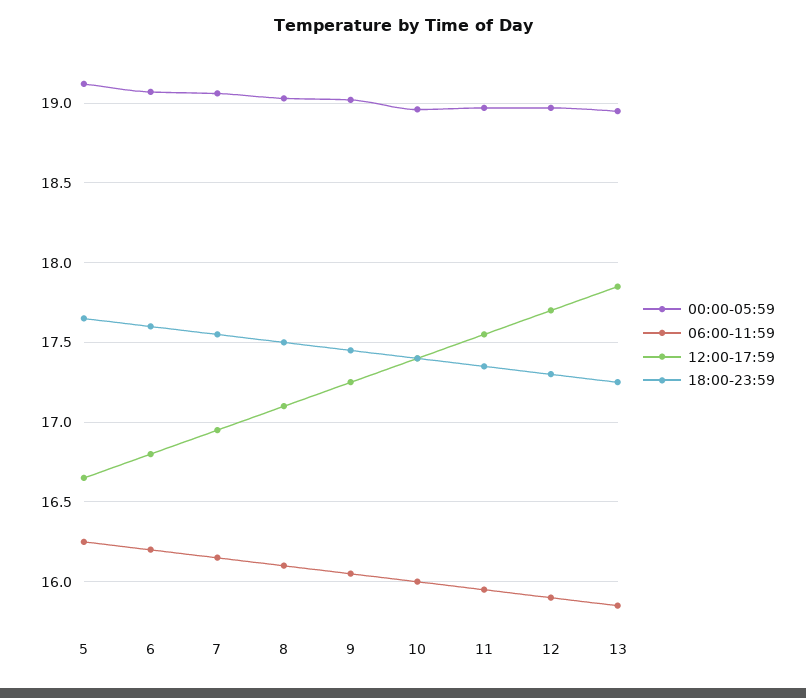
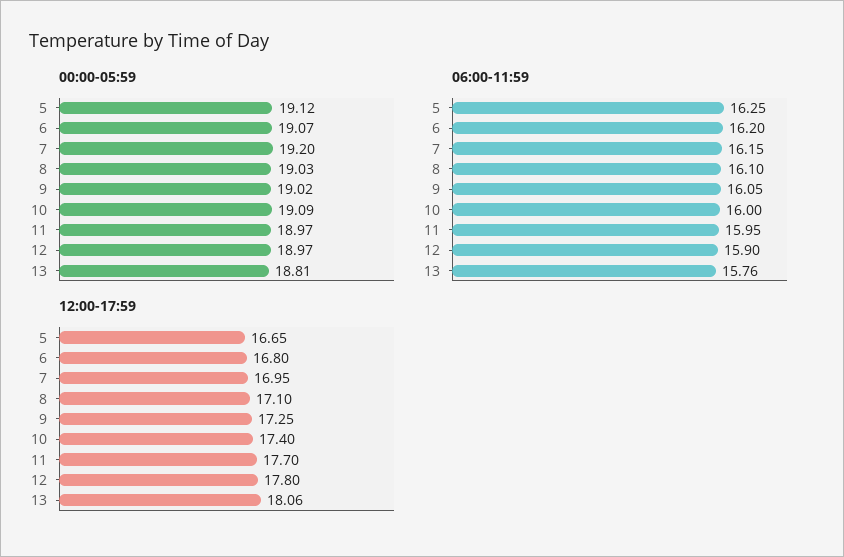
  {
    "00:00-05:59": {
      "5": 19.12,
      "6": 19.07,
-     "7": 19.05,
+     "7": 19.2,
      "8": 19.03,
      "9": 19.02,
-     "10": 18.95,
+     "10": 19.09,
      "11": 18.97,
      "12": 18.97,
-     "13": 18.95
+     "13": 18.81
    },
    "06:00-11:59": {
      "5": 16.25,
      "6": 16.2,
      "7": 16.15,
      "8": 16.1,
      "9": 16.05,
      "10": 16,
      "11": 15.95,
      "12": 15.9,
-     "13": 15.85
+     "13": 15.76
    },
    "12:00-17:59": {
      "5": 16.65,
      "6": 16.8,
      "7": 16.95,
      "8": 17.1,
      "9": 17.25,
      "10": 17.4,
-     "11": 17.55,
+     "11": 17.7,
-     "12": 17.7,
+     "12": 17.8,
-     "13": 17.85
+     "13": 18.06
-   },
+   }
-   "18:00-23:59": {
-     "5": 17.65,
-     "6": 17.6,
-     "7": 17.55,
-     "8": 17.5,
-     "9": 17.45,
-     "10": 17.4,
-     "11": 17.35,
-     "12": 17.3,
-     "13": 17.25
-   }
  }

